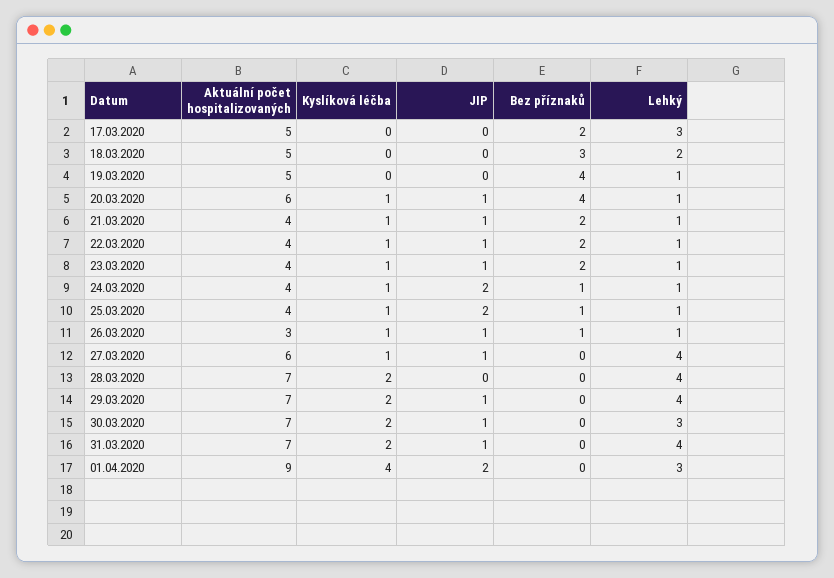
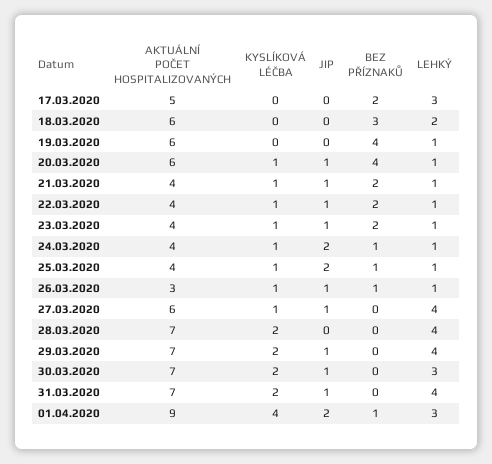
  {
    "Aktuální počet hospitalizovaných": {
      "17.03.2020": 5,
-     "18.03.2020": 5,
+     "18.03.2020": 6,
-     "19.03.2020": 5,
+     "19.03.2020": 6,
      "20.03.2020": 6,
      "21.03.2020": 4,
      "22.03.2020": 4,
      "23.03.2020": 4,
      "24.03.2020": 4,
      "25.03.2020": 4,
      "26.03.2020": 3,
      "27.03.2020": 6,
      "28.03.2020": 7,
      "29.03.2020": 7,
      "30.03.2020": 7,
      "31.03.2020": 7,
      "01.04.2020": 9
    },
    "Kyslíková léčba": {
      "17.03.2020": 0,
      "18.03.2020": 0,
      "19.03.2020": 0,
      "20.03.2020": 1,
      "21.03.2020": 1,
      "22.03.2020": 1,
      "23.03.2020": 1,
      "24.03.2020": 1,
      "25.03.2020": 1,
      "26.03.2020": 1,
      "27.03.2020": 1,
      "28.03.2020": 2,
      "29.03.2020": 2,
      "30.03.2020": 2,
      "31.03.2020": 2,
      "01.04.2020": 4
    },
    "JIP": {
      "17.03.2020": 0,
      "18.03.2020": 0,
      "19.03.2020": 0,
      "20.03.2020": 1,
      "21.03.2020": 1,
      "22.03.2020": 1,
      "23.03.2020": 1,
      "24.03.2020": 2,
      "25.03.2020": 2,
      "26.03.2020": 1,
      "27.03.2020": 1,
      "28.03.2020": 0,
      "29.03.2020": 1,
      "30.03.2020": 1,
      "31.03.2020": 1,
      "01.04.2020": 2
    },
    "Bez příznaků": {
      "17.03.2020": 2,
      "18.03.2020": 3,
      "19.03.2020": 4,
      "20.03.2020": 4,
      "21.03.2020": 2,
      "22.03.2020": 2,
      "23.03.2020": 2,
      "24.03.2020": 1,
      "25.03.2020": 1,
      "26.03.2020": 1,
      "27.03.2020": 0,
      "28.03.2020": 0,
      "29.03.2020": 0,
      "30.03.2020": 0,
      "31.03.2020": 0,
-     "01.04.2020": 0
+     "01.04.2020": 1
    },
    "Lehký": {
      "17.03.2020": 3,
      "18.03.2020": 2,
      "19.03.2020": 1,
      "20.03.2020": 1,
      "21.03.2020": 1,
      "22.03.2020": 1,
      "23.03.2020": 1,
      "24.03.2020": 1,
      "25.03.2020": 1,
      "26.03.2020": 1,
      "27.03.2020": 4,
      "28.03.2020": 4,
      "29.03.2020": 4,
      "30.03.2020": 3,
      "31.03.2020": 4,
      "01.04.2020": 3
    }
  }

